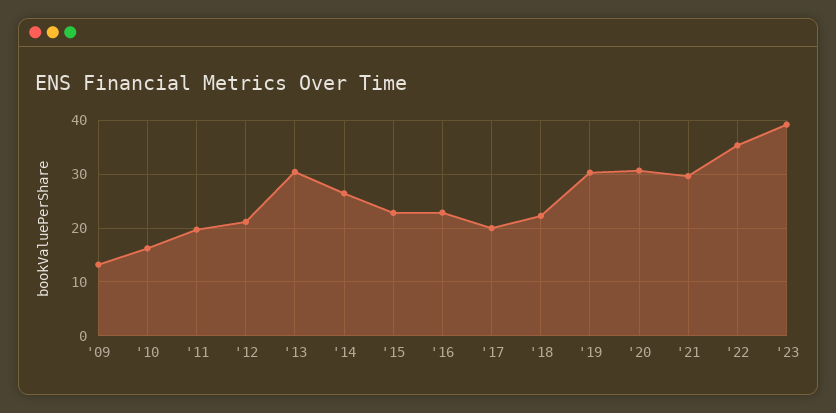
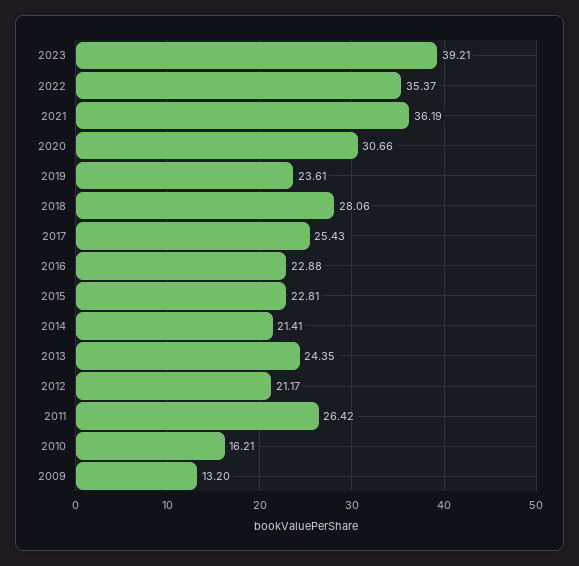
  {
    "'09": 13.2,
    "'10": 16.21,
-   "'11": 20,
+   "'11": 26.42,
    "'12": 21.17,
-   "'13": 30,
+   "'13": 24.35,
-   "'14": 26,
+   "'14": 21.41,
    "'15": 22.81,
    "'16": 22.88,
-   "'17": 20,
+   "'17": 25.43,
-   "'18": 22,
+   "'18": 28.06,
-   "'19": 30,
+   "'19": 23.61,
    "'20": 30.66,
-   "'21": 30,
+   "'21": 36.19,
    "'22": 35.37,
    "'23": 39.21
  }

